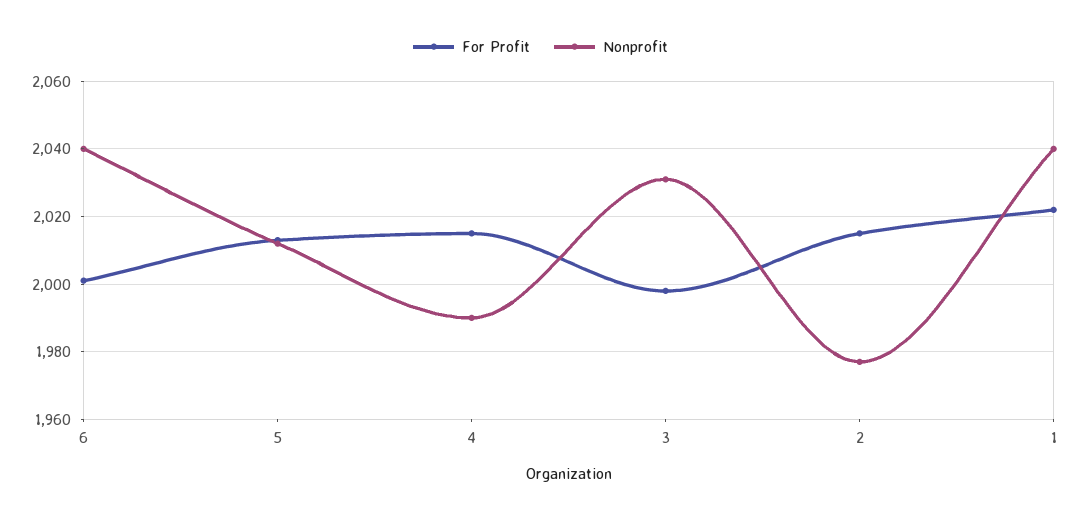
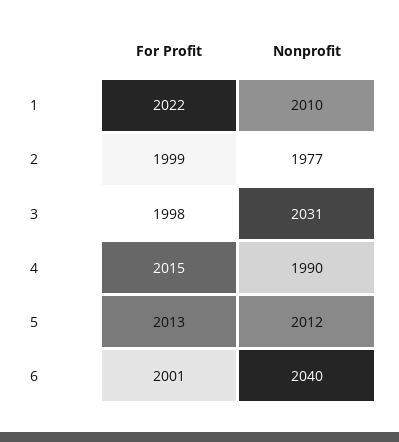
  {
    "For Profit": {
      "6": 2001,
      "5": 2013,
      "4": 2015,
      "3": 1998,
-     "2": 2015,
+     "2": 1999,
      "1": 2022
    },
    "Nonprofit": {
      "6": 2040,
      "5": 2012,
      "4": 1990,
      "3": 2031,
      "2": 1977,
-     "1": 2040
+     "1": 2010
    }
  }

